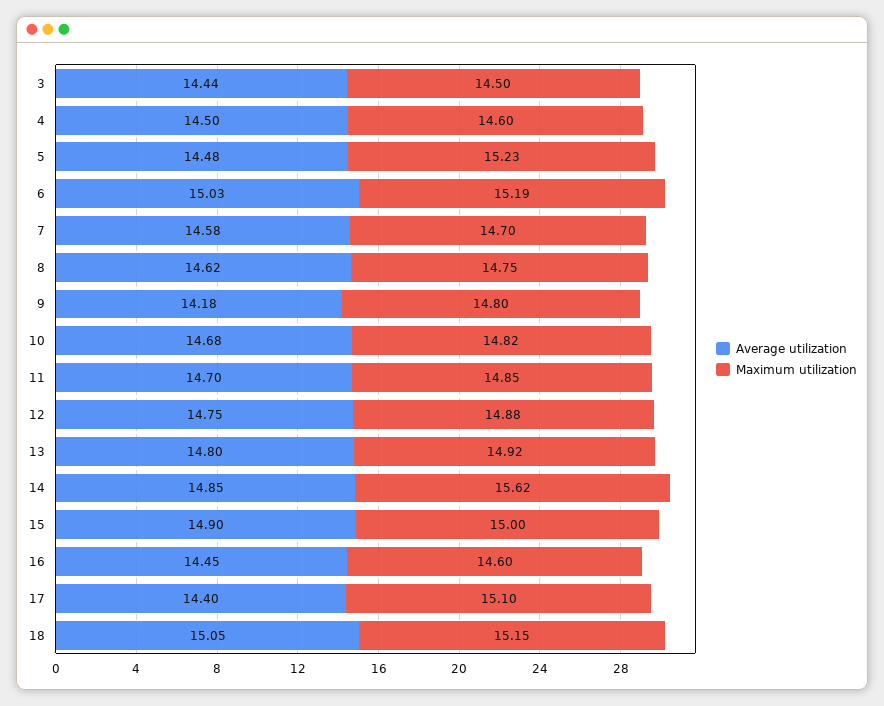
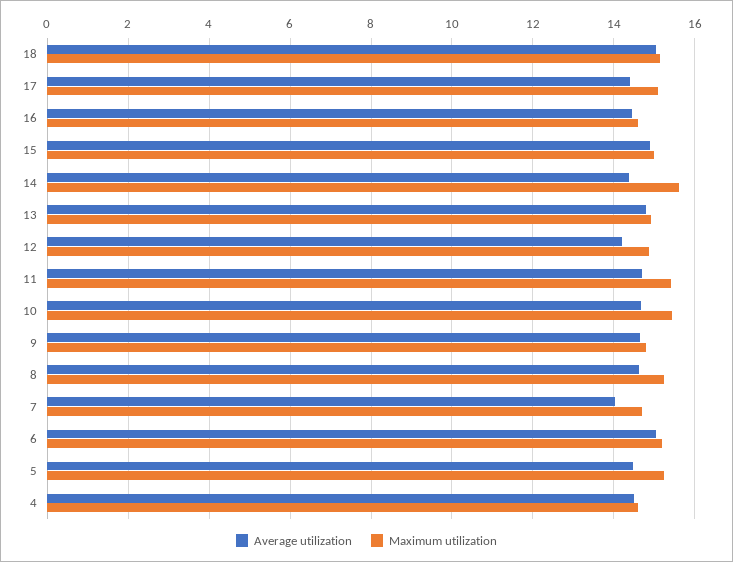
  {
    "Average utilization": {
-     "3": 14.44,
      "4": 14.5,
      "5": 14.48,
      "6": 15.03,
-     "7": 14.58,
+     "7": 14,
      "8": 14.62,
-     "9": 14.18,
+     "9": 14.6,
      "10": 14.68,
      "11": 14.7,
-     "12": 14.75,
+     "12": 14.2,
      "13": 14.8,
-     "14": 14.85,
+     "14": 14.4,
      "15": 14.9,
      "16": 14.45,
      "17": 14.4,
      "18": 15.05
    },
    "Maximum utilization": {
-     "3": 14.5,
      "4": 14.6,
      "5": 15.23,
      "6": 15.19,
      "7": 14.7,
-     "8": 14.75,
+     "8": 15.2,
      "9": 14.8,
-     "10": 14.82,
+     "10": 15.4,
-     "11": 14.85,
+     "11": 15.4,
      "12": 14.88,
      "13": 14.92,
      "14": 15.62,
      "15": 15,
      "16": 14.6,
      "17": 15.1,
      "18": 15.15
    }
  }

